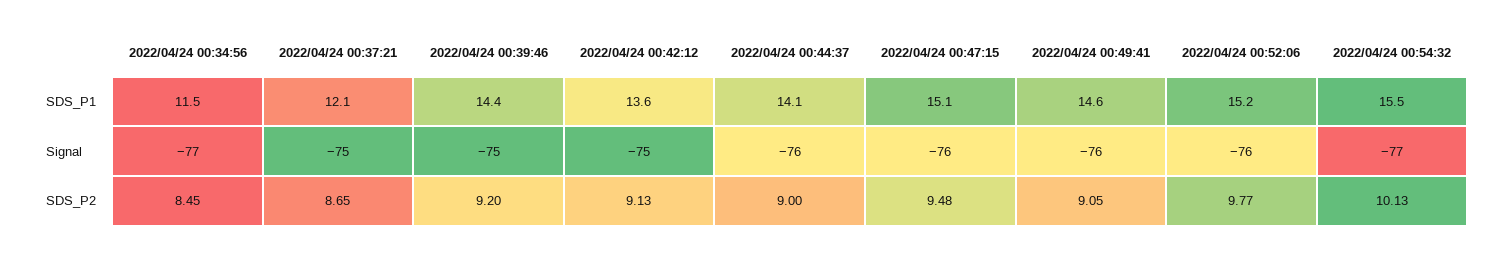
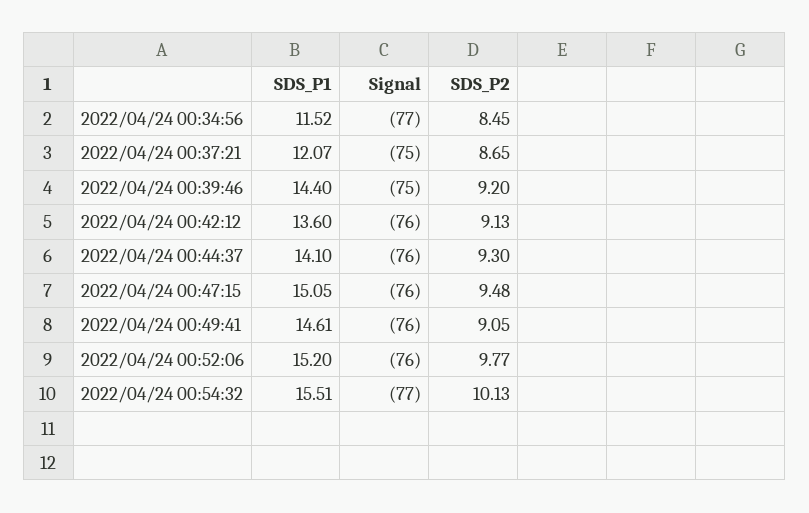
  {
    "2022/04/24 00:34:56": {
      "SDS_P1": 11.52,
      "Signal": -77,
      "SDS_P2": 8.45
    },
    "2022/04/24 00:37:21": {
      "SDS_P1": 12.07,
      "Signal": -75,
      "SDS_P2": 8.65
    },
    "2022/04/24 00:39:46": {
      "SDS_P1": 14.4,
      "Signal": -75,
      "SDS_P2": 9.2
    },
    "2022/04/24 00:42:12": {
      "SDS_P1": 13.6,
-     "Signal": -75,
+     "Signal": -76,
      "SDS_P2": 9.13
    },
    "2022/04/24 00:44:37": {
      "SDS_P1": 14.1,
      "Signal": -76,
-     "SDS_P2": 9
+     "SDS_P2": 9.3
    },
    "2022/04/24 00:47:15": {
      "SDS_P1": 15.05,
      "Signal": -76,
      "SDS_P2": 9.48
    },
    "2022/04/24 00:49:41": {
      "SDS_P1": 14.61,
      "Signal": -76,
      "SDS_P2": 9.05
    },
    "2022/04/24 00:52:06": {
      "SDS_P1": 15.2,
      "Signal": -76,
      "SDS_P2": 9.77
    },
    "2022/04/24 00:54:32": {
      "SDS_P1": 15.51,
      "Signal": -77,
      "SDS_P2": 10.13
    }
  }

